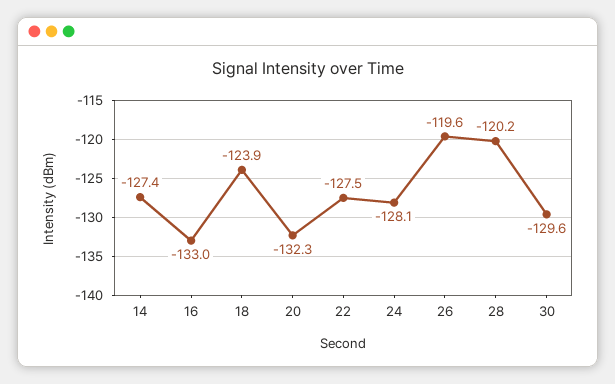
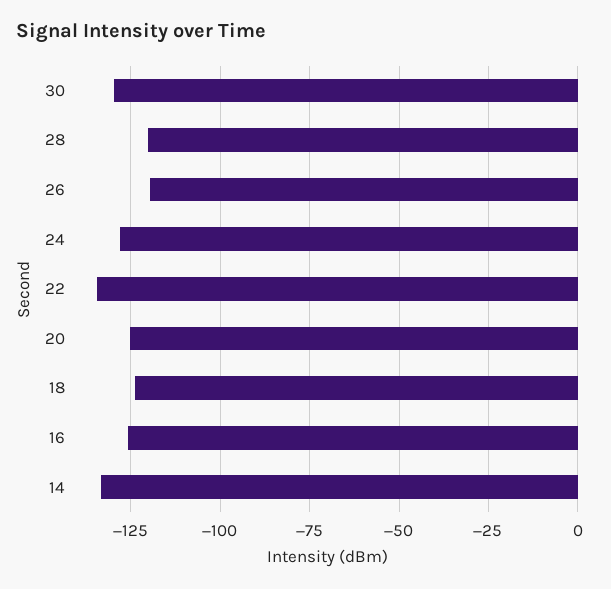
  {
-   "14": -127.4,
+   "14": -132.5,
-   "16": -133,
+   "16": -125,
    "18": -123.9,
-   "20": -132.3,
+   "20": -125,
-   "22": -127.5,
+   "22": -135,
    "24": -128.1,
    "26": -119.6,
    "28": -120.2,
    "30": -129.6
  }

